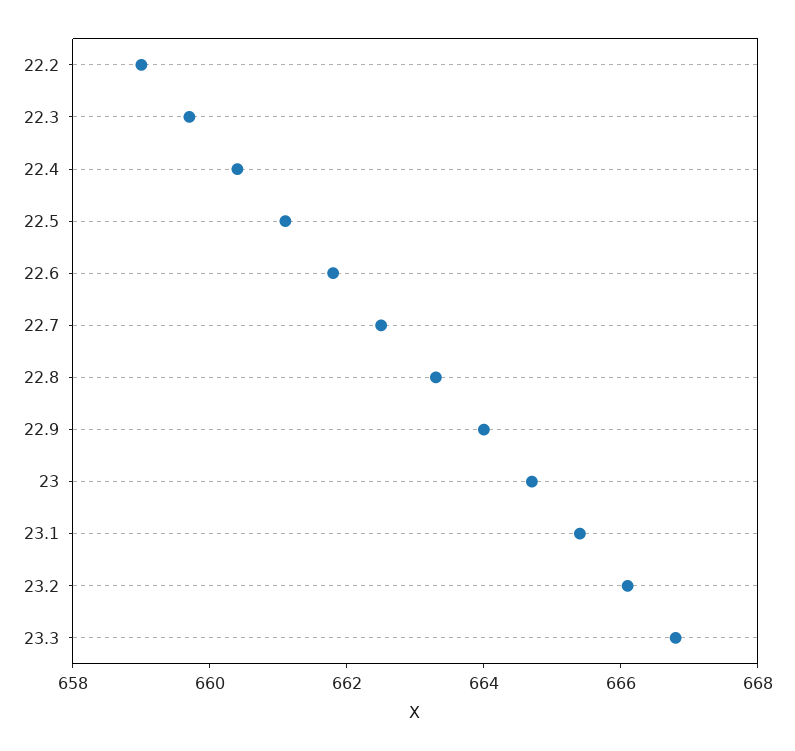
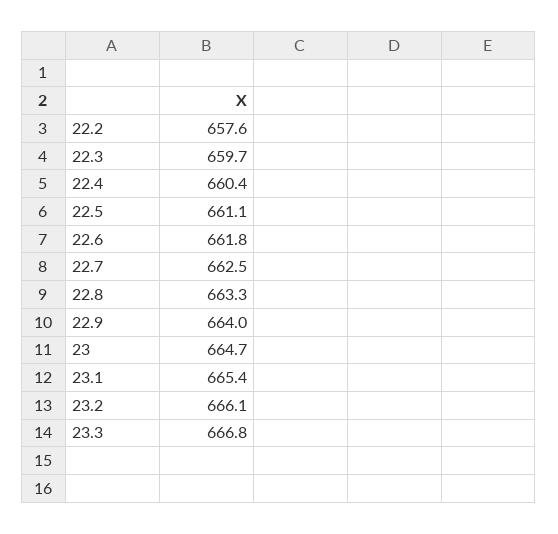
  {
-   "22.2": 659,
+   "22.2": 657.6,
    "22.3": 659.7,
    "22.4": 660.4,
    "22.5": 661.1,
    "22.6": 661.8,
    "22.7": 662.5,
    "22.8": 663.3,
    "22.9": 664,
    "23": 664.7,
    "23.1": 665.4,
    "23.2": 666.1,
    "23.3": 666.8
  }

